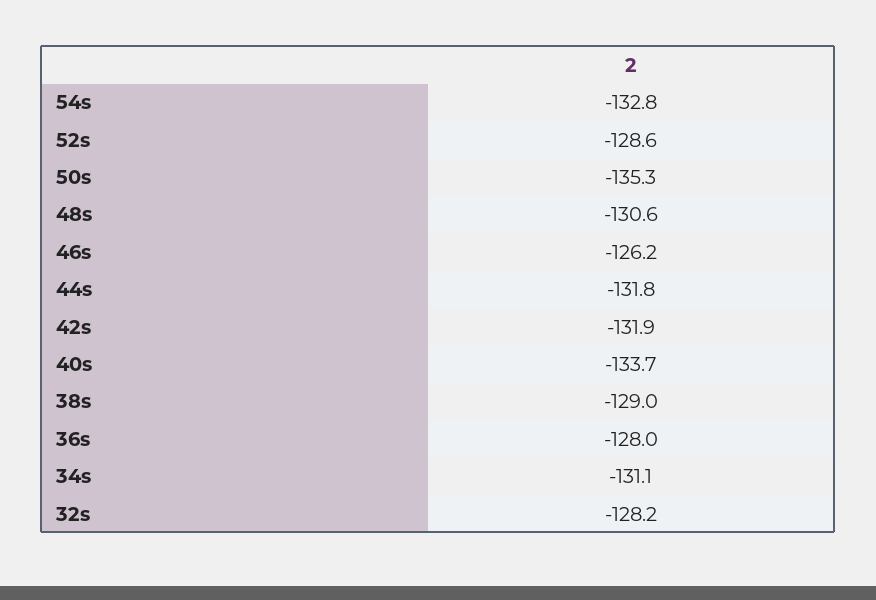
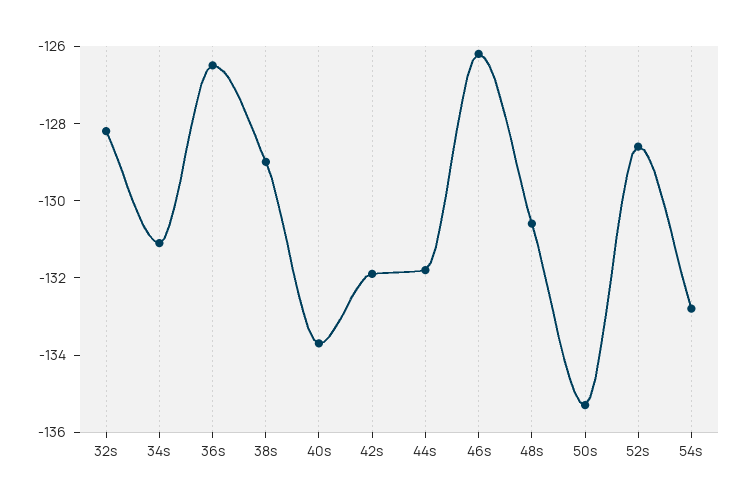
  {
    "54s": -132.8,
    "52s": -128.6,
    "50s": -135.3,
    "48s": -130.6,
    "46s": -126.2,
    "44s": -131.8,
    "42s": -131.9,
    "40s": -133.7,
    "38s": -129,
-   "36s": -128,
+   "36s": -126.5,
    "34s": -131.1,
    "32s": -128.2
  }

